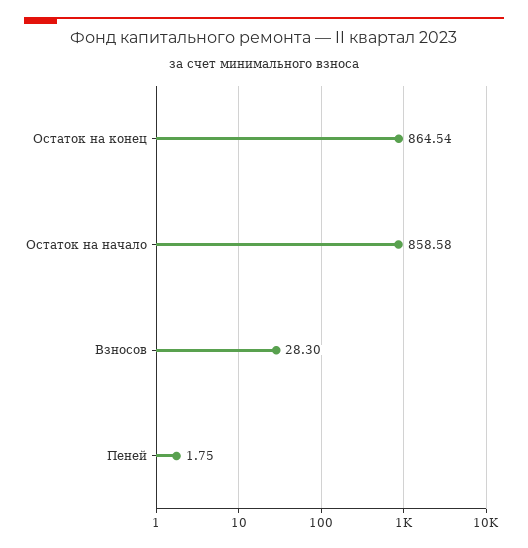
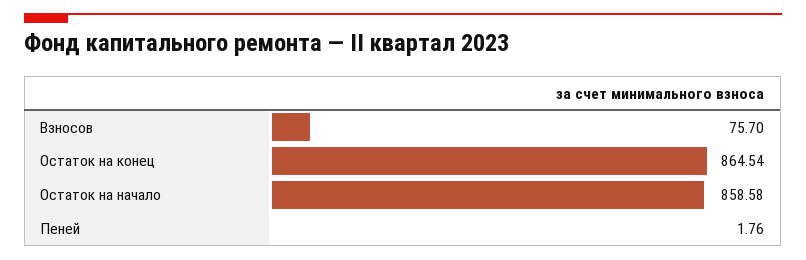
  {
    "Остаток на конец": 864.54,
    "Остаток на начало": 858.58,
-   "Взносов": 28.3,
+   "Взносов": 75.7,
-   "Пеней": 1.75
+   "Пеней": 1.76
  }

